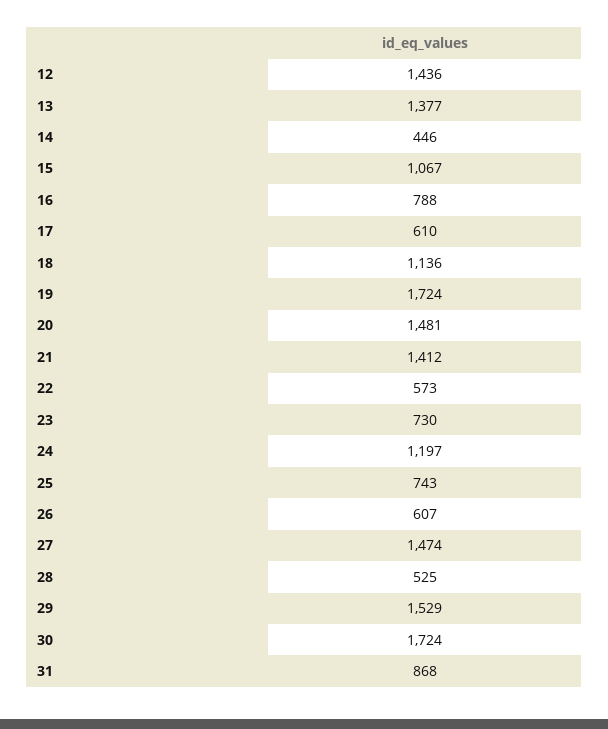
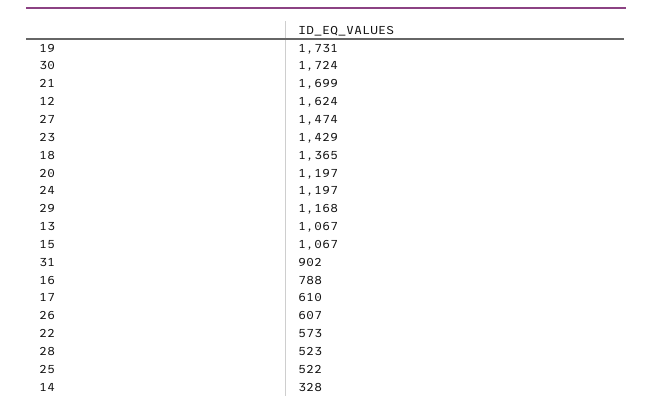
  {
-   "12": 1436,
+   "12": 1624,
-   "13": 1377,
+   "13": 1067,
-   "14": 446,
+   "14": 328,
    "15": 1067,
    "16": 788,
    "17": 610,
-   "18": 1136,
+   "18": 1365,
-   "19": 1724,
+   "19": 1731,
-   "20": 1481,
+   "20": 1197,
-   "21": 1412,
+   "21": 1699,
    "22": 573,
-   "23": 730,
+   "23": 1429,
    "24": 1197,
-   "25": 743,
+   "25": 522,
    "26": 607,
    "27": 1474,
-   "28": 525,
+   "28": 523,
-   "29": 1529,
+   "29": 1168,
    "30": 1724,
-   "31": 868
+   "31": 902
  }

